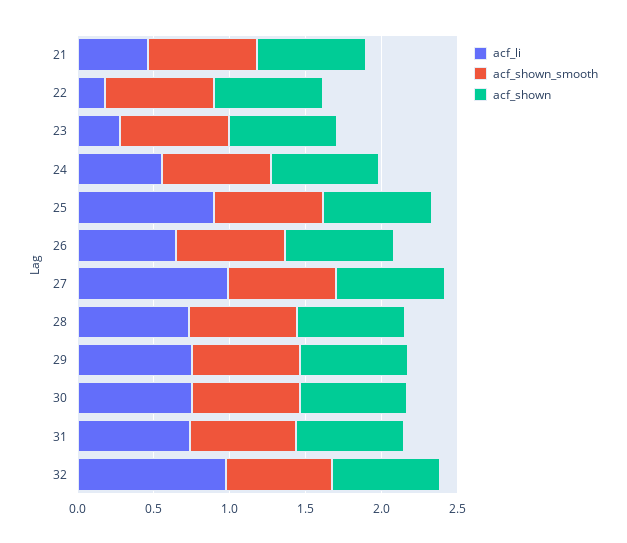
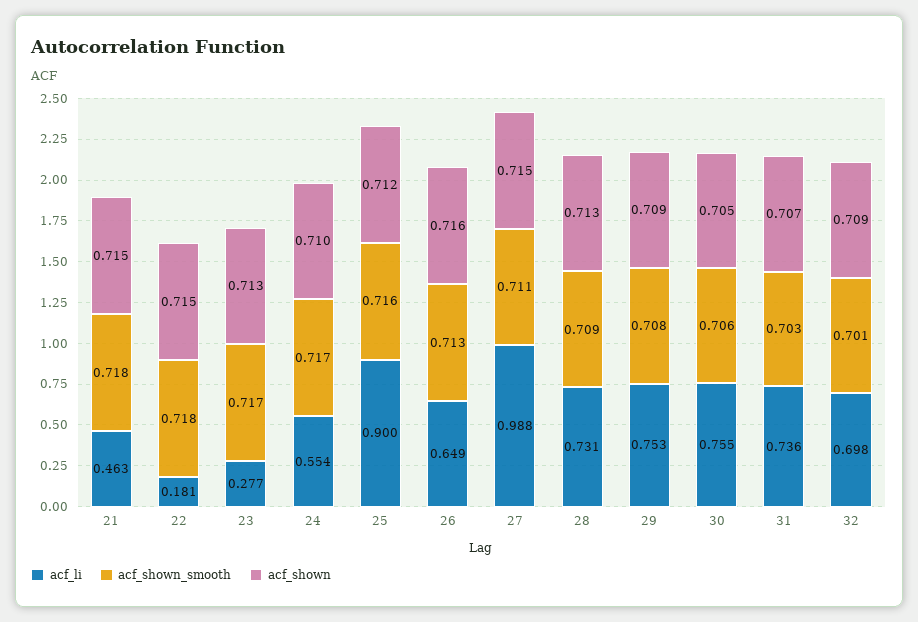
  {
    "acf_li": {
      "21": 0.463,
      "22": 0.181,
      "23": 0.277,
      "24": 0.554,
      "25": 0.9,
      "26": 0.649,
      "27": 0.988,
      "28": 0.731,
      "29": 0.753,
      "30": 0.755,
      "31": 0.736,
-     "32": 1
+     "32": 0.698
    },
    "acf_shown_smooth": {
      "21": 0.718,
      "22": 0.718,
      "23": 0.717,
      "24": 0.717,
      "25": 0.716,
      "26": 0.713,
      "27": 0.711,
      "28": 0.709,
      "29": 0.708,
      "30": 0.706,
      "31": 0.703,
      "32": 0.701
    },
    "acf_shown": {
      "21": 0.715,
      "22": 0.715,
      "23": 0.713,
      "24": 0.71,
      "25": 0.712,
      "26": 0.716,
      "27": 0.715,
      "28": 0.713,
      "29": 0.709,
      "30": 0.705,
      "31": 0.707,
      "32": 0.709
    }
  }

